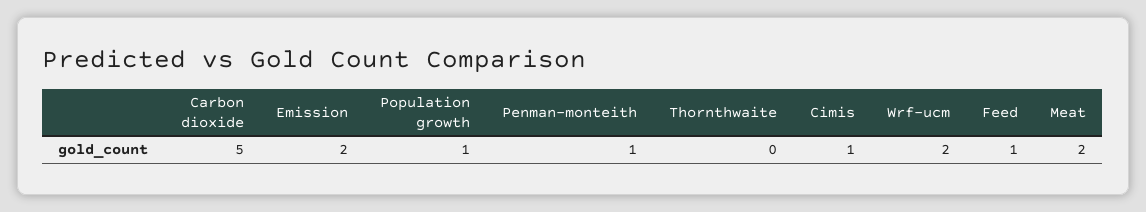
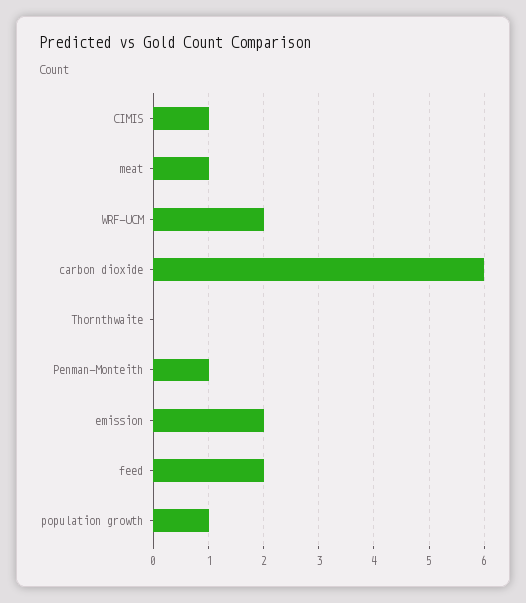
  {
-   "Carbon dioxide": 5,
+   "Carbon dioxide": 6,
    "Emission": 2,
    "Population growth": 1,
    "Penman-monteith": 1,
    "Thornthwaite": 0,
    "Cimis": 1,
    "Wrf-ucm": 2,
-   "Feed": 1,
+   "Feed": 2,
-   "Meat": 2
+   "Meat": 1
  }

